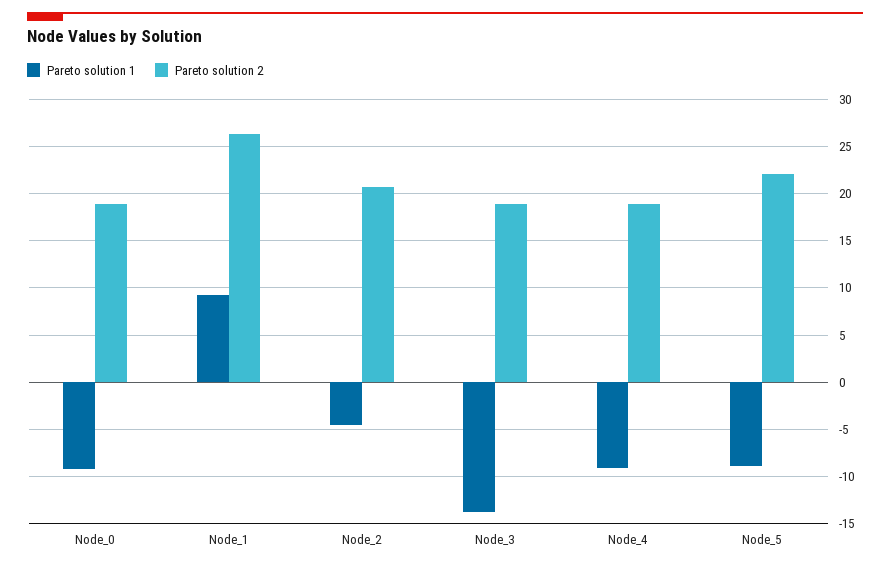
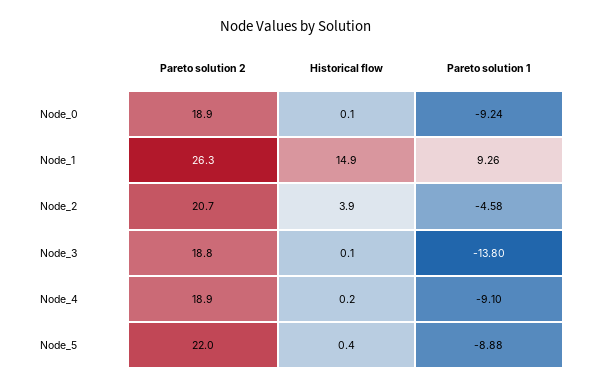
  {
    "Pareto solution 1": {
      "Node_0": -9.24,
      "Node_1": 9.26,
      "Node_2": -4.58,
      "Node_3": -13.8,
      "Node_4": -9.1,
      "Node_5": -8.88
    },
    "Pareto solution 2": {
      "Node_0": 18.9,
      "Node_1": 26.3,
      "Node_2": 20.7,
      "Node_3": 18.8,
      "Node_4": 18.9,
      "Node_5": 22
-   }
+   },
+   "Historical flow": {
+     "Node_0": 0.1,
+     "Node_1": 14.9,
+     "Node_2": 3.9,
+     "Node_3": 0.1,
+     "Node_4": 0.2,
+     "Node_5": 0.4
+   }
  }

